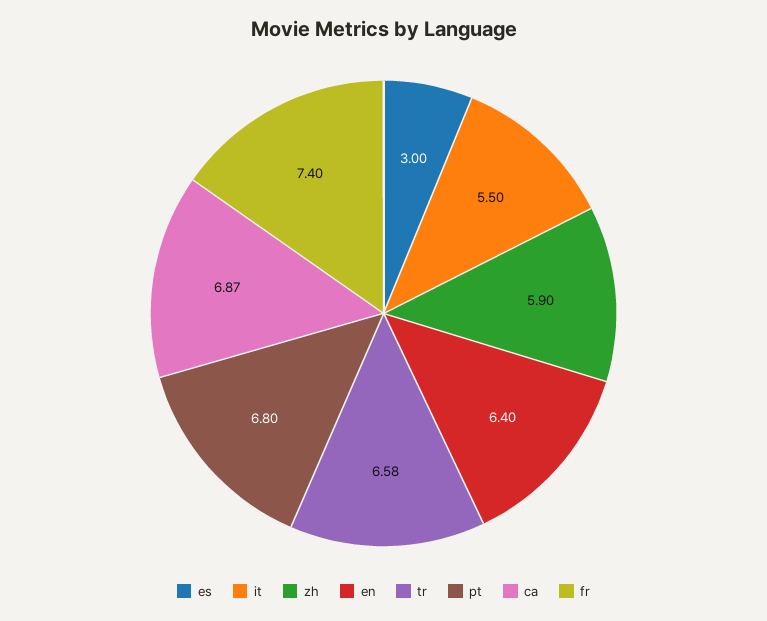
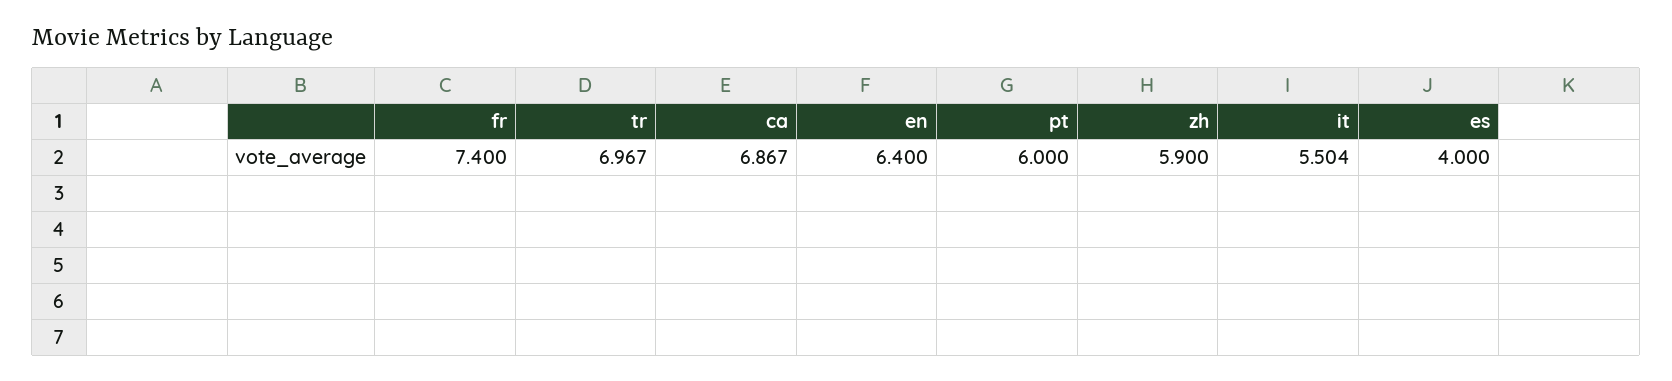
  {
-   "es": 3,
+   "es": 4,
    "it": 5.504,
    "zh": 5.9,
    "en": 6.4,
-   "tr": 6.58,
+   "tr": 6.967,
-   "pt": 6.8,
+   "pt": 6,
    "ca": 6.867,
    "fr": 7.4
  }

